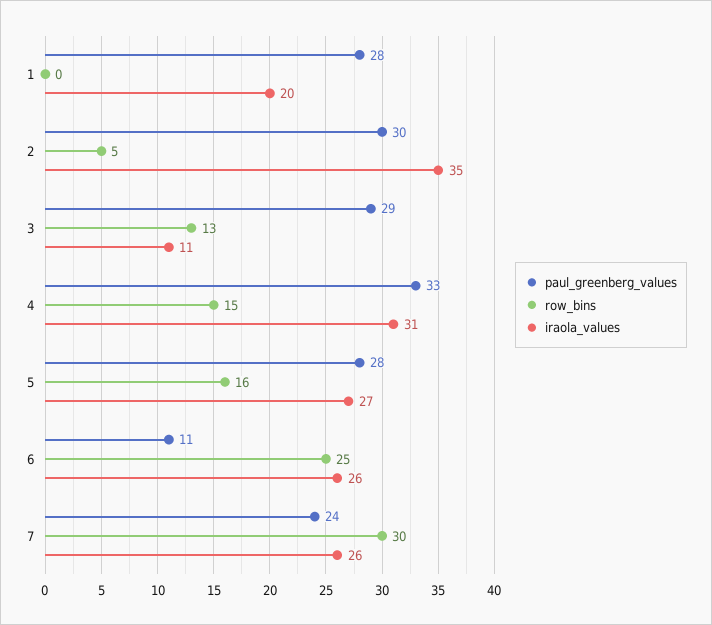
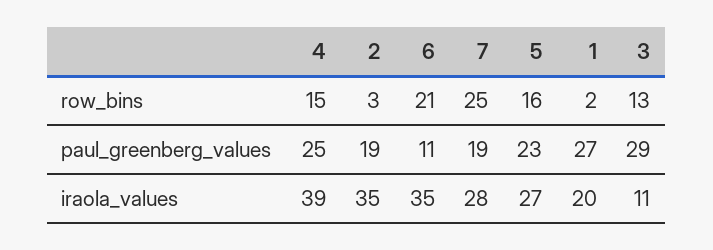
  {
    "paul_greenberg_values": {
-     "1": 28,
+     "1": 27,
-     "2": 30,
+     "2": 19,
      "3": 29,
-     "4": 33,
+     "4": 25,
-     "5": 28,
+     "5": 23,
      "6": 11,
-     "7": 24
+     "7": 19
    },
    "row_bins": {
-     "1": 0,
+     "1": 2,
-     "2": 5,
+     "2": 3,
      "3": 13,
      "4": 15,
      "5": 16,
-     "6": 25,
+     "6": 21,
-     "7": 30
+     "7": 25
    },
    "iraola_values": {
      "1": 20,
      "2": 35,
      "3": 11,
-     "4": 31,
+     "4": 39,
      "5": 27,
-     "6": 26,
+     "6": 35,
-     "7": 26
+     "7": 28
    }
  }

